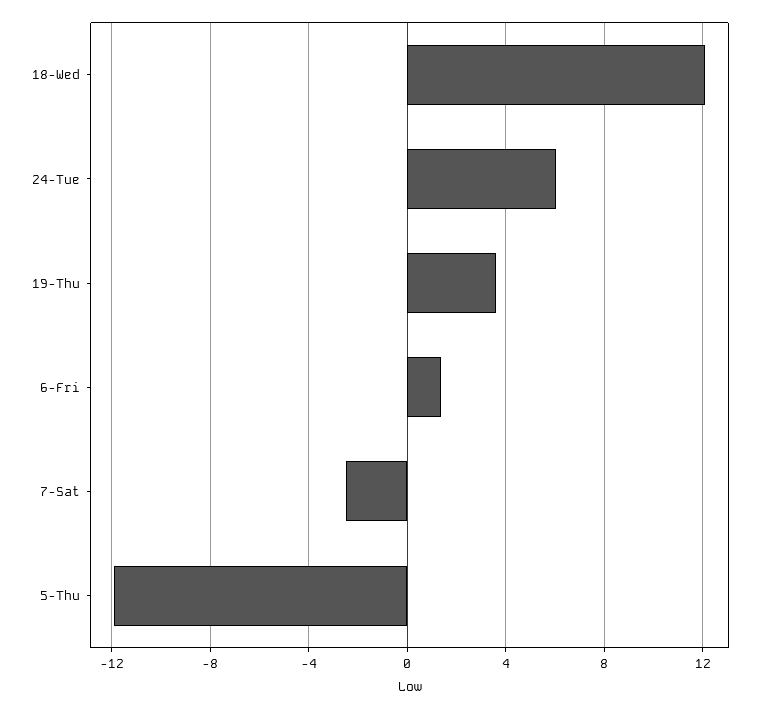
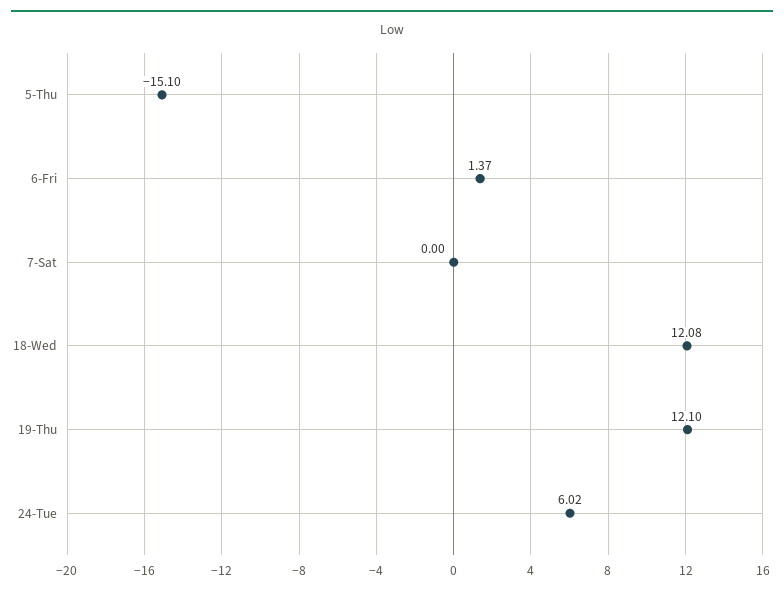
  {
    "18-Wed": 12.08,
    "24-Tue": 6.02,
-   "19-Thu": 3.5,
+   "19-Thu": 12.1,
    "6-Fri": 1.37,
-   "7-Sat": -2.5,
+   "7-Sat": 0,
-   "5-Thu": -12
+   "5-Thu": -15.1
  }

